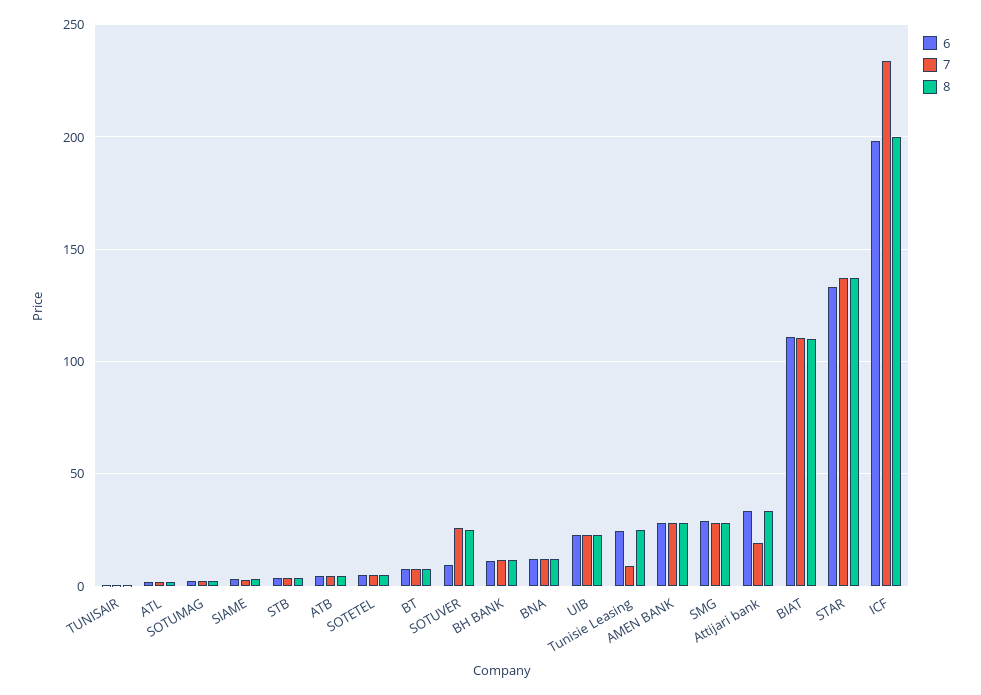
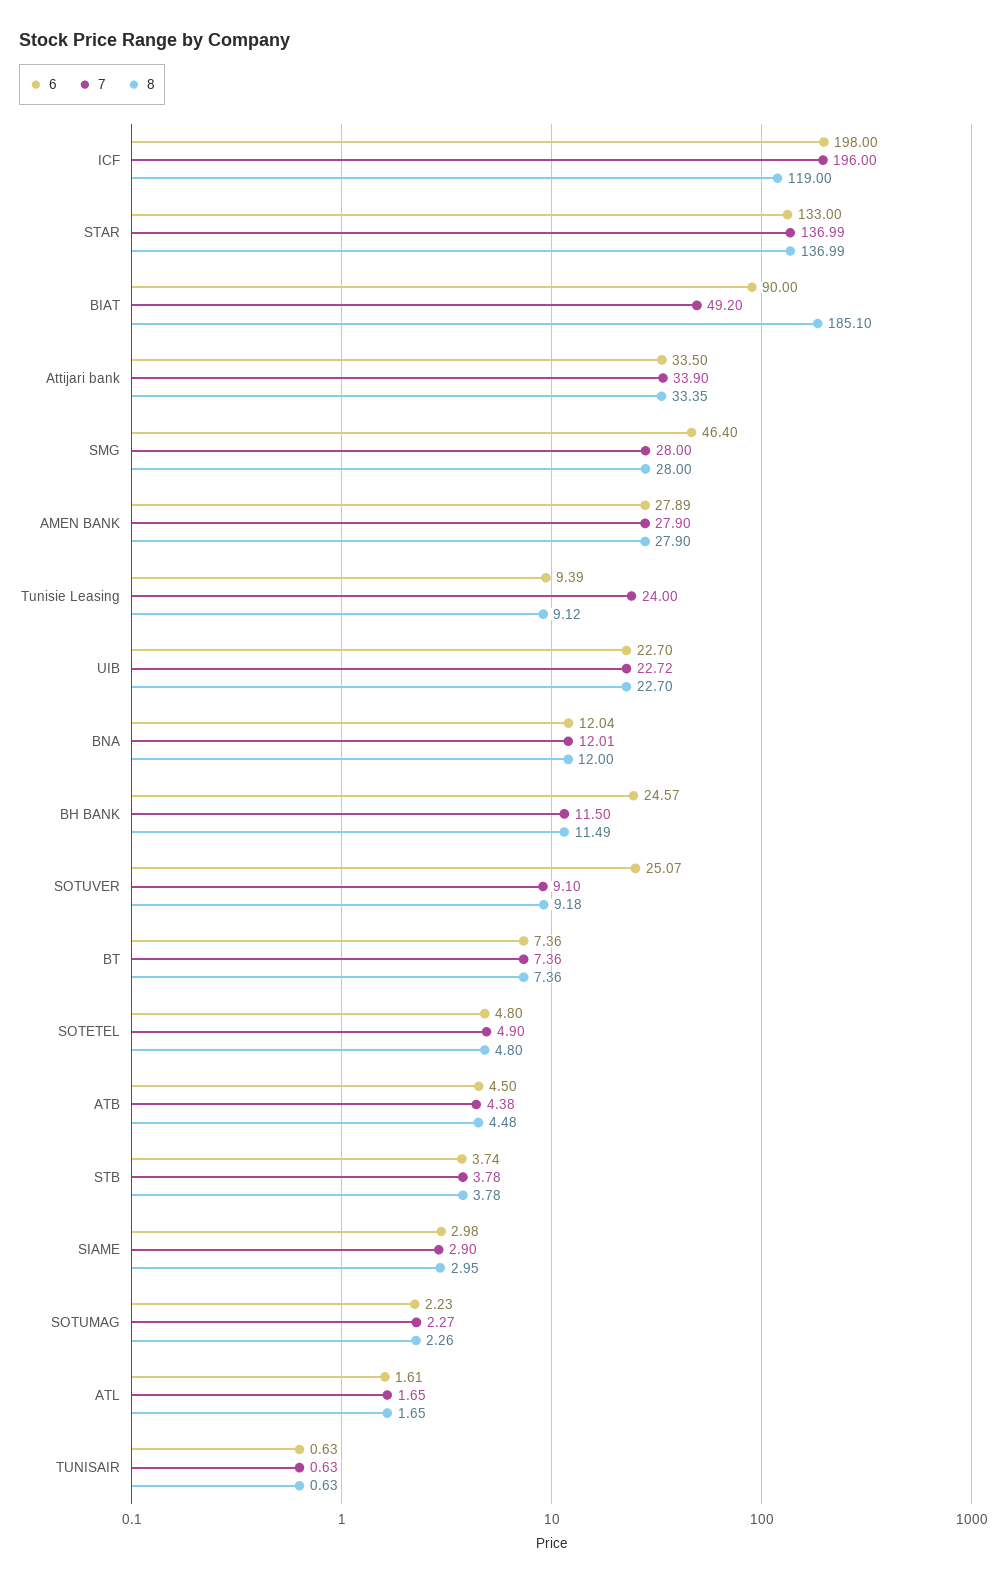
  {
    "6": {
      "TUNISAIR": 0.63,
      "ATL": 1.61,
      "SOTUMAG": 2.23,
      "SIAME": 2.98,
      "STB": 3.74,
      "ATB": 4.5,
      "SOTETEL": 4.8,
      "BT": 7.36,
-     "SOTUVER": 10,
+     "SOTUVER": 25.07,
-     "BH BANK": 10,
+     "BH BANK": 24.57,
      "BNA": 12.04,
      "UIB": 22.7,
-     "Tunisie Leasing": 25,
+     "Tunisie Leasing": 9.39,
      "AMEN BANK": 27.89,
-     "SMG": 30,
+     "SMG": 46.4,
      "Attijari bank": 33.5,
-     "BIAT": 110,
+     "BIAT": 90,
      "STAR": 133,
      "ICF": 198
    },
    "7": {
      "TUNISAIR": 0.63,
      "ATL": 1.65,
      "SOTUMAG": 2.27,
      "SIAME": 2.9,
      "STB": 3.78,
      "ATB": 4.38,
      "SOTETEL": 4.9,
      "BT": 7.36,
-     "SOTUVER": 25,
+     "SOTUVER": 9.1,
      "BH BANK": 11.5,
      "BNA": 12.01,
      "UIB": 22.72,
-     "Tunisie Leasing": 10,
+     "Tunisie Leasing": 24,
      "AMEN BANK": 27.9,
      "SMG": 28,
-     "Attijari bank": 20,
+     "Attijari bank": 33.9,
-     "BIAT": 110,
+     "BIAT": 49.2,
      "STAR": 136.99,
-     "ICF": 235
+     "ICF": 196
    },
    "8": {
      "TUNISAIR": 0.63,
      "ATL": 1.65,
      "SOTUMAG": 2.26,
      "SIAME": 2.95,
      "STB": 3.78,
      "ATB": 4.48,
      "SOTETEL": 4.8,
      "BT": 7.36,
-     "SOTUVER": 25,
+     "SOTUVER": 9.18,
      "BH BANK": 11.49,
      "BNA": 12,
      "UIB": 22.7,
-     "Tunisie Leasing": 25,
+     "Tunisie Leasing": 9.12,
      "AMEN BANK": 27.9,
      "SMG": 28,
      "Attijari bank": 33.35,
-     "BIAT": 110,
+     "BIAT": 185.1,
      "STAR": 136.99,
-     "ICF": 200
+     "ICF": 119
    }
  }

